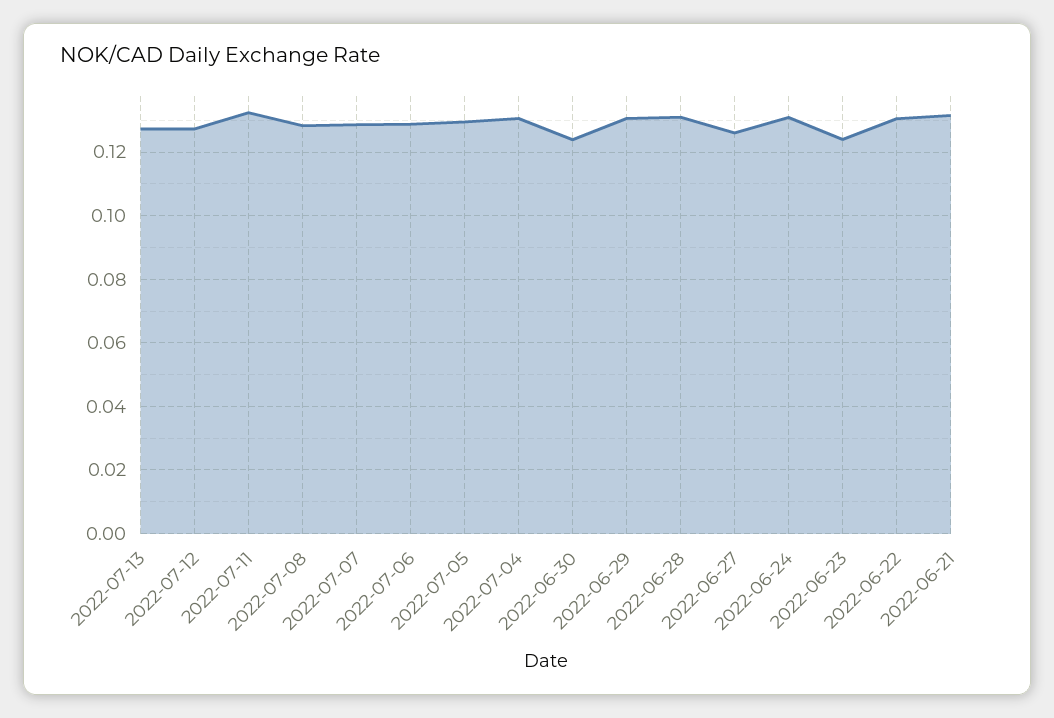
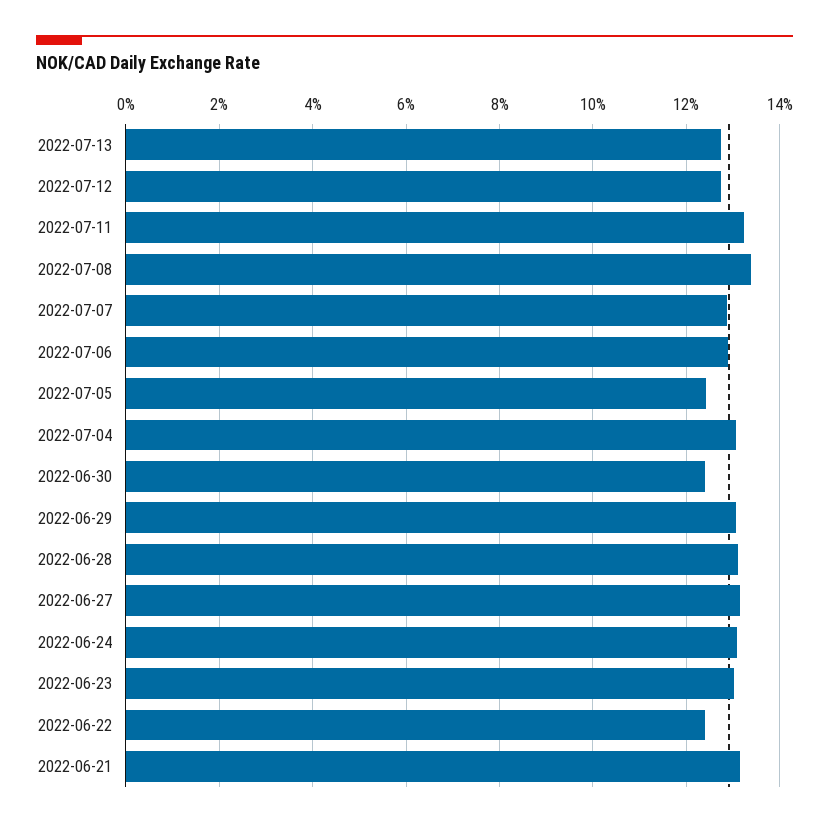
  {
    "2022-07-13": 0.128,
    "2022-07-12": 0.128,
    "2022-07-11": 0.132,
-   "2022-07-08": 0.128,
+   "2022-07-08": 0.134,
    "2022-07-07": 0.128,
    "2022-07-06": 0.128,
-   "2022-07-05": 0.13,
+   "2022-07-05": 0.124,
    "2022-07-04": 0.13,
    "2022-06-30": 0.124,
    "2022-06-29": 0.13,
    "2022-06-28": 0.132,
-   "2022-06-27": 0.126,
+   "2022-06-27": 0.132,
    "2022-06-24": 0.13,
-   "2022-06-23": 0.124,
+   "2022-06-23": 0.13,
-   "2022-06-22": 0.13,
+   "2022-06-22": 0.124,
    "2022-06-21": 0.132
  }

